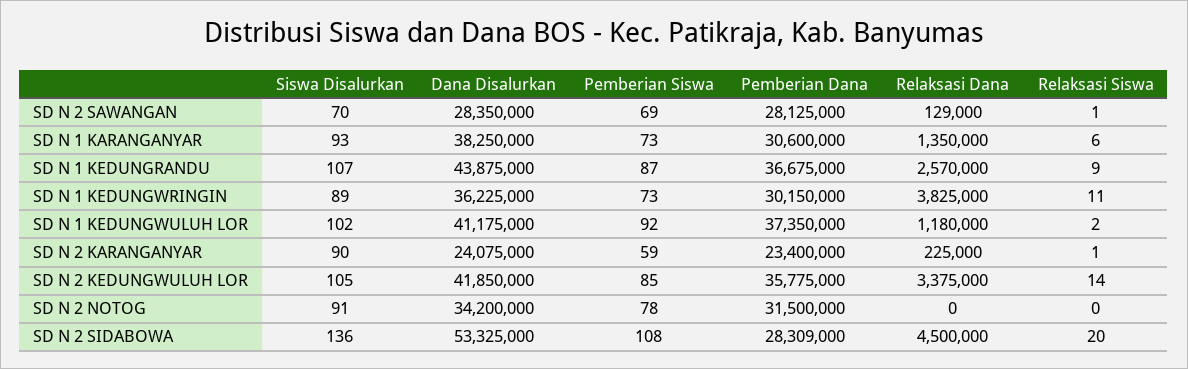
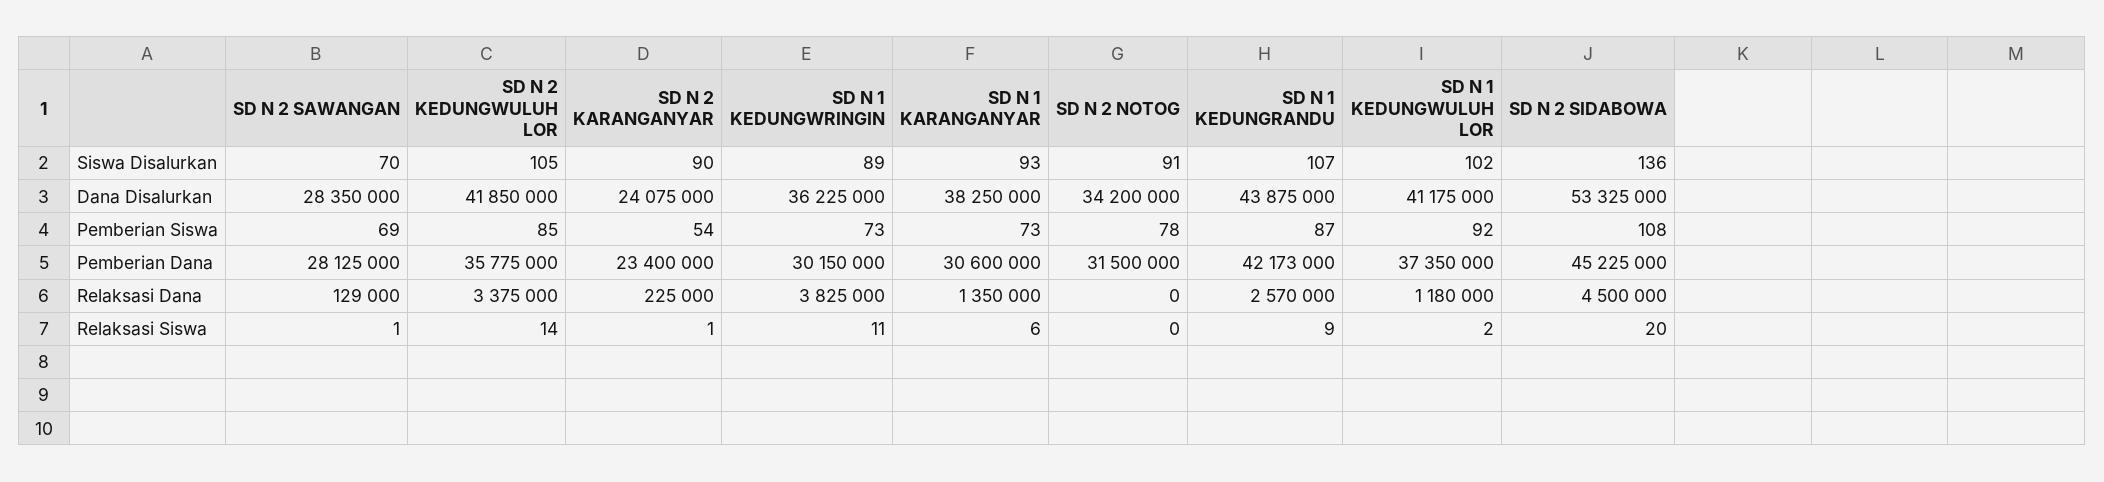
  {
    "Siswa Disalurkan": {
      "SD N 2 SAWANGAN": 70,
      "SD N 1 KARANGANYAR": 93,
      "SD N 1 KEDUNGRANDU": 107,
      "SD N 1 KEDUNGWRINGIN": 89,
      "SD N 1 KEDUNGWULUH LOR": 102,
      "SD N 2 KARANGANYAR": 90,
      "SD N 2 KEDUNGWULUH LOR": 105,
      "SD N 2 NOTOG": 91,
      "SD N 2 SIDABOWA": 136
    },
    "Dana Disalurkan": {
      "SD N 2 SAWANGAN": 28350000,
      "SD N 1 KARANGANYAR": 38250000,
      "SD N 1 KEDUNGRANDU": 43875000,
      "SD N 1 KEDUNGWRINGIN": 36225000,
      "SD N 1 KEDUNGWULUH LOR": 41175000,
      "SD N 2 KARANGANYAR": 24075000,
      "SD N 2 KEDUNGWULUH LOR": 41850000,
      "SD N 2 NOTOG": 34200000,
      "SD N 2 SIDABOWA": 53325000
    },
    "Pemberian Siswa": {
      "SD N 2 SAWANGAN": 69,
      "SD N 1 KARANGANYAR": 73,
      "SD N 1 KEDUNGRANDU": 87,
      "SD N 1 KEDUNGWRINGIN": 73,
      "SD N 1 KEDUNGWULUH LOR": 92,
-     "SD N 2 KARANGANYAR": 59,
+     "SD N 2 KARANGANYAR": 54,
      "SD N 2 KEDUNGWULUH LOR": 85,
      "SD N 2 NOTOG": 78,
      "SD N 2 SIDABOWA": 108
    },
    "Pemberian Dana": {
      "SD N 2 SAWANGAN": 28125000,
      "SD N 1 KARANGANYAR": 30600000,
-     "SD N 1 KEDUNGRANDU": 36675000,
+     "SD N 1 KEDUNGRANDU": 42173000,
      "SD N 1 KEDUNGWRINGIN": 30150000,
      "SD N 1 KEDUNGWULUH LOR": 37350000,
      "SD N 2 KARANGANYAR": 23400000,
      "SD N 2 KEDUNGWULUH LOR": 35775000,
      "SD N 2 NOTOG": 31500000,
-     "SD N 2 SIDABOWA": 28309000
+     "SD N 2 SIDABOWA": 45225000
    },
    "Relaksasi Dana": {
      "SD N 2 SAWANGAN": 129000,
      "SD N 1 KARANGANYAR": 1350000,
      "SD N 1 KEDUNGRANDU": 2570000,
      "SD N 1 KEDUNGWRINGIN": 3825000,
      "SD N 1 KEDUNGWULUH LOR": 1180000,
      "SD N 2 KARANGANYAR": 225000,
      "SD N 2 KEDUNGWULUH LOR": 3375000,
      "SD N 2 NOTOG": 0,
      "SD N 2 SIDABOWA": 4500000
    },
    "Relaksasi Siswa": {
      "SD N 2 SAWANGAN": 1,
      "SD N 1 KARANGANYAR": 6,
      "SD N 1 KEDUNGRANDU": 9,
      "SD N 1 KEDUNGWRINGIN": 11,
      "SD N 1 KEDUNGWULUH LOR": 2,
      "SD N 2 KARANGANYAR": 1,
      "SD N 2 KEDUNGWULUH LOR": 14,
      "SD N 2 NOTOG": 0,
      "SD N 2 SIDABOWA": 20
    }
  }

